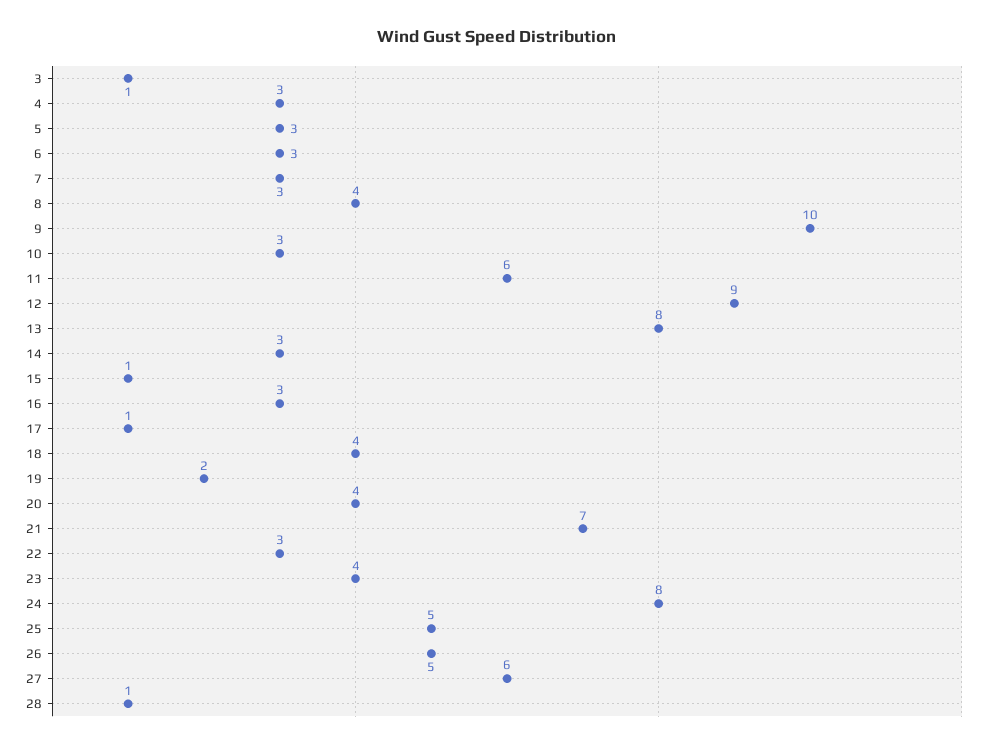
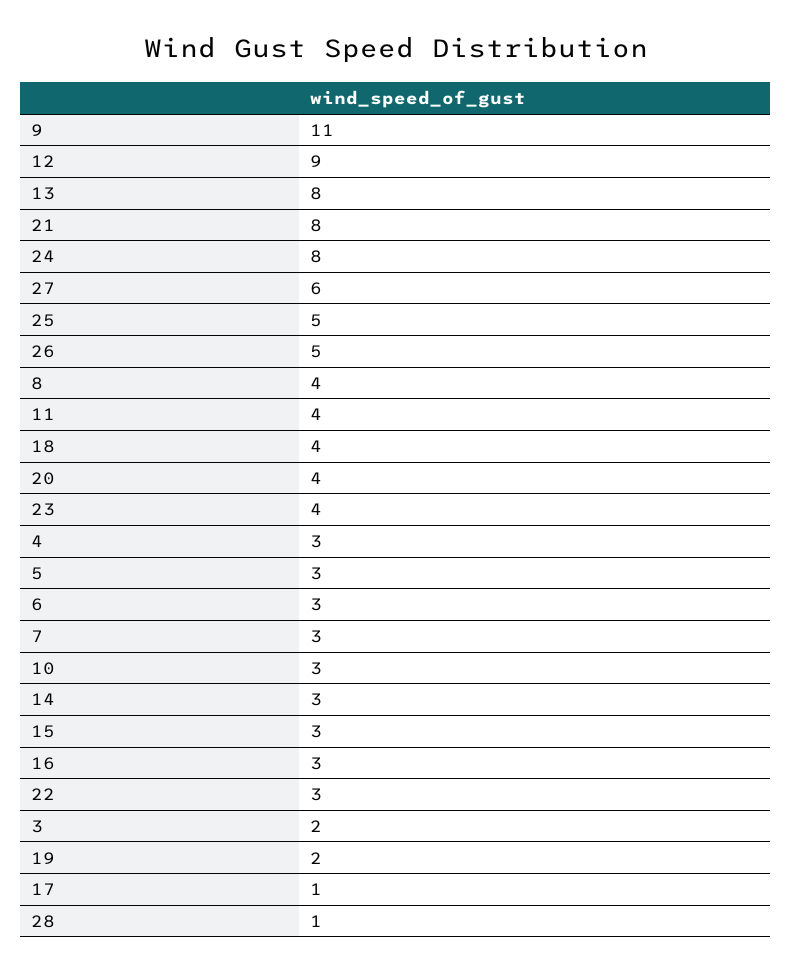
  {
-   "3": 1,
+   "3": 2,
    "4": 3,
    "5": 3,
    "6": 3,
    "7": 3,
    "8": 4,
-   "9": 10,
+   "9": 11,
    "10": 3,
-   "11": 6,
+   "11": 4,
    "12": 9,
    "13": 8,
    "14": 3,
-   "15": 1,
+   "15": 3,
    "16": 3,
    "17": 1,
    "18": 4,
    "19": 2,
    "20": 4,
-   "21": 7,
+   "21": 8,
    "22": 3,
    "23": 4,
    "24": 8,
    "25": 5,
    "26": 5,
    "27": 6,
    "28": 1
  }

